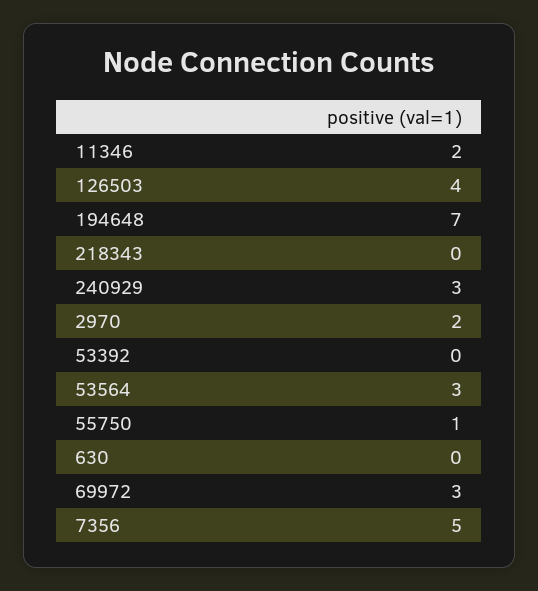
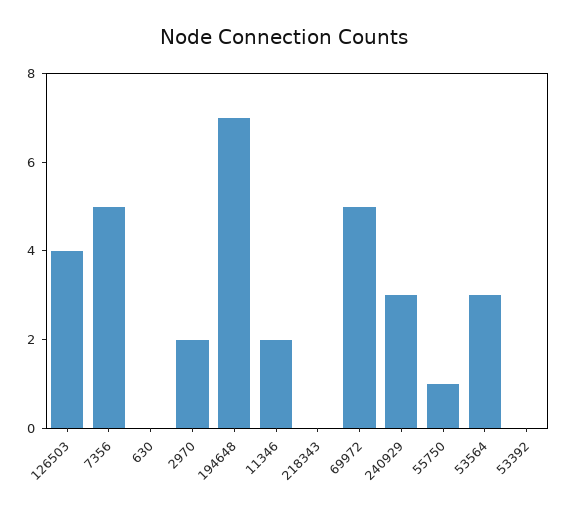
  {
    "11346": 2,
    "126503": 4,
    "194648": 7,
    "218343": 0,
    "240929": 3,
    "2970": 2,
    "53392": 0,
    "53564": 3,
    "55750": 1,
    "630": 0,
-   "69972": 3,
+   "69972": 5,
    "7356": 5
  }

